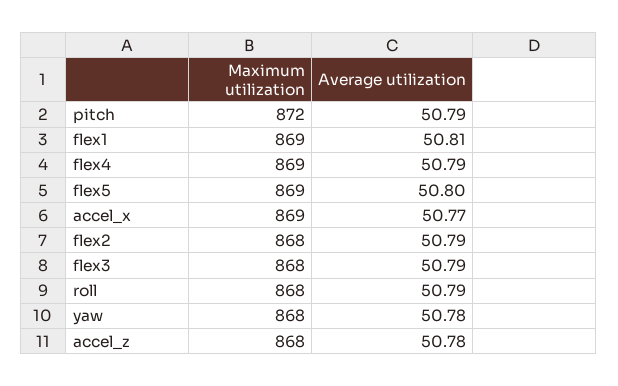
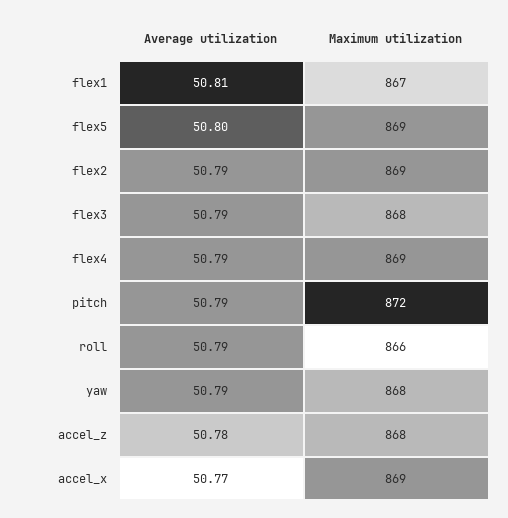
  {
    "Maximum utilization": {
      "pitch": 872,
-     "flex1": 869,
+     "flex1": 867,
      "flex4": 869,
      "flex5": 869,
      "accel_x": 869,
-     "flex2": 868,
+     "flex2": 869,
      "flex3": 868,
-     "roll": 868,
+     "roll": 866,
      "yaw": 868,
      "accel_z": 868
    },
    "Average utilization": {
      "pitch": 50.79,
      "flex1": 50.81,
      "flex4": 50.79,
      "flex5": 50.8,
      "accel_x": 50.77,
      "flex2": 50.79,
      "flex3": 50.79,
      "roll": 50.79,
-     "yaw": 50.78,
+     "yaw": 50.79,
      "accel_z": 50.78
    }
  }

